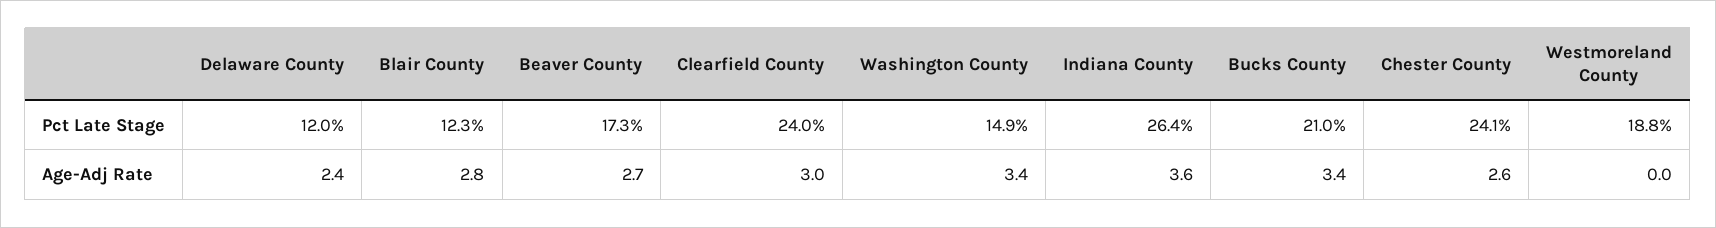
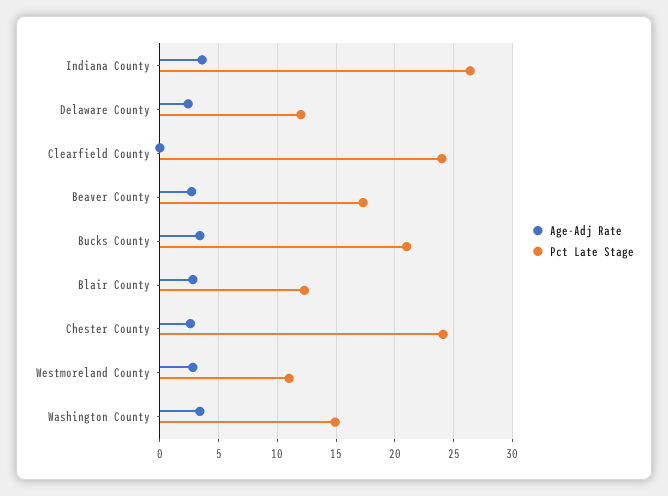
  {
    "Pct Late Stage": {
      "Delaware County": 12,
      "Blair County": 12.3,
      "Beaver County": 17.3,
      "Clearfield County": 24,
      "Washington County": 14.9,
      "Indiana County": 26.4,
      "Bucks County": 21,
      "Chester County": 24.1,
-     "Westmoreland County": 18.8
+     "Westmoreland County": 11
    },
    "Age-Adj Rate": {
      "Delaware County": 2.4,
      "Blair County": 2.8,
      "Beaver County": 2.7,
-     "Clearfield County": 3,
+     "Clearfield County": 0,
      "Washington County": 3.4,
      "Indiana County": 3.6,
      "Bucks County": 3.4,
      "Chester County": 2.6,
-     "Westmoreland County": 0
+     "Westmoreland County": 3
    }
  }

